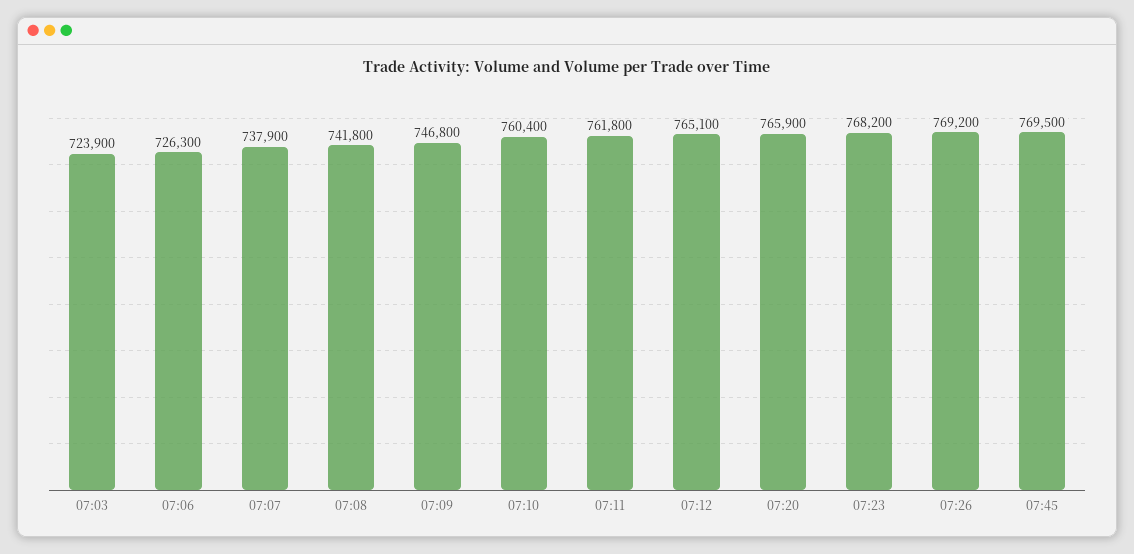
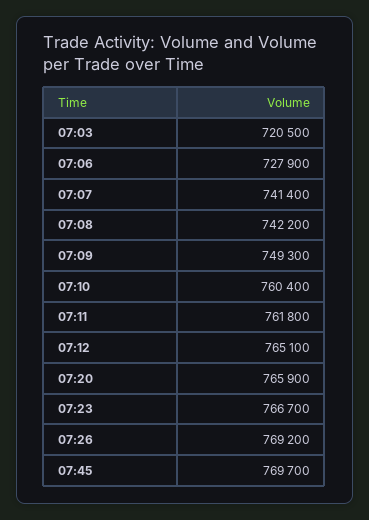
  {
-   "07:03": 723900,
+   "07:03": 720500,
-   "07:06": 726300,
+   "07:06": 727900,
-   "07:07": 737900,
+   "07:07": 741400,
-   "07:08": 741800,
+   "07:08": 742200,
-   "07:09": 746800,
+   "07:09": 749300,
    "07:10": 760400,
    "07:11": 761800,
    "07:12": 765100,
    "07:20": 765900,
-   "07:23": 768200,
+   "07:23": 766700,
    "07:26": 769200,
-   "07:45": 769500
+   "07:45": 769700
  }

